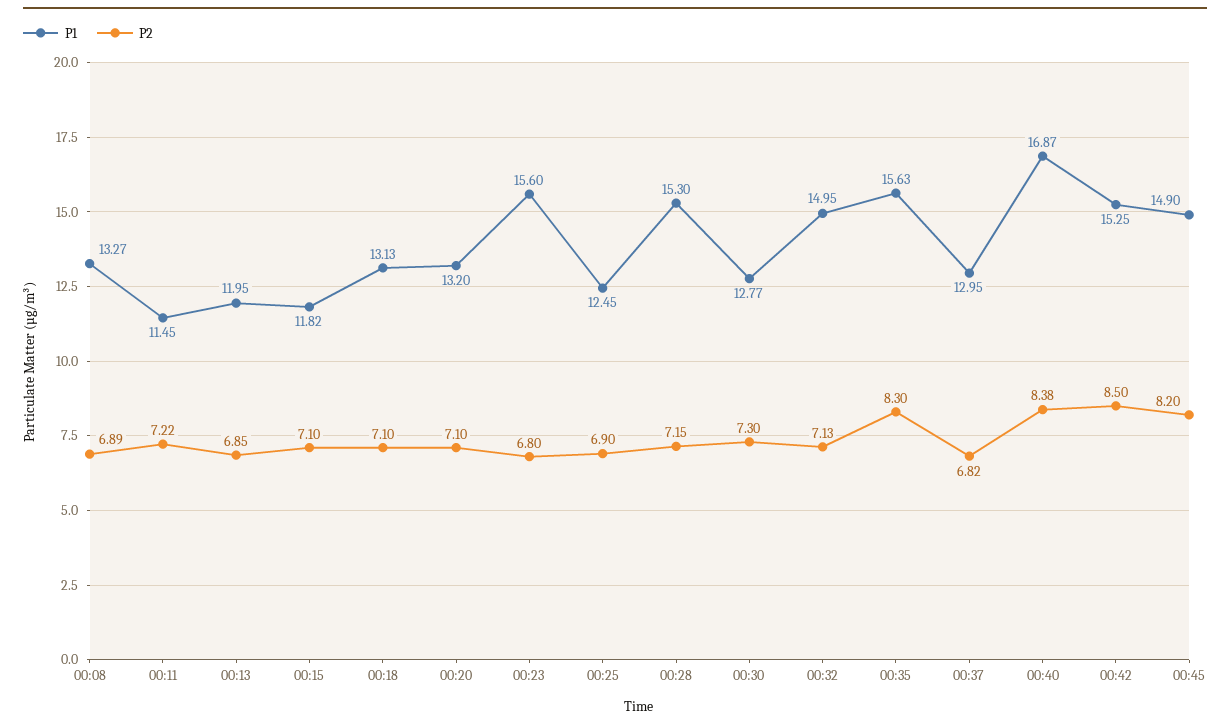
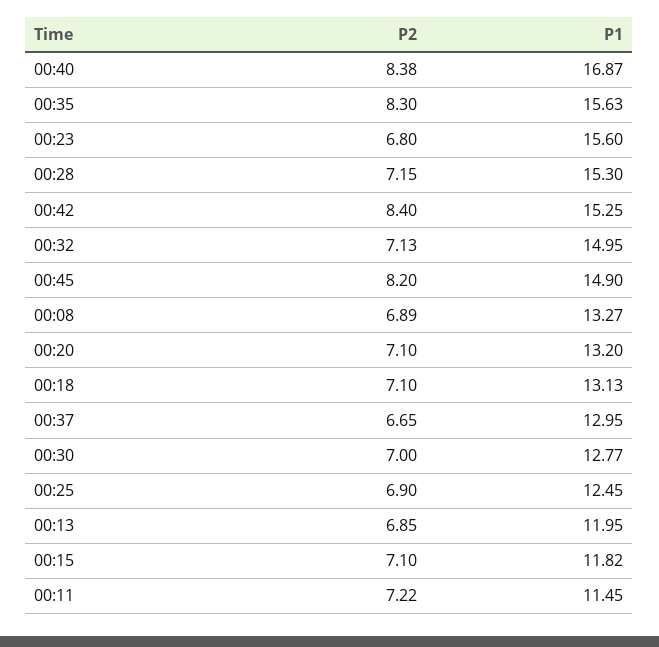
  {
    "P1": {
      "00:08": 13.27,
      "00:11": 11.45,
      "00:13": 11.95,
      "00:15": 11.82,
      "00:18": 13.13,
      "00:20": 13.2,
      "00:23": 15.6,
      "00:25": 12.45,
      "00:28": 15.3,
      "00:30": 12.77,
      "00:32": 14.95,
      "00:35": 15.63,
      "00:37": 12.95,
      "00:40": 16.87,
      "00:42": 15.25,
      "00:45": 14.9
    },
    "P2": {
      "00:08": 6.89,
      "00:11": 7.22,
      "00:13": 6.85,
      "00:15": 7.1,
      "00:18": 7.1,
      "00:20": 7.1,
      "00:23": 6.8,
      "00:25": 6.9,
      "00:28": 7.15,
-     "00:30": 7.3,
+     "00:30": 7,
      "00:32": 7.13,
      "00:35": 8.3,
-     "00:37": 6.82,
+     "00:37": 6.65,
      "00:40": 8.38,
-     "00:42": 8.5,
+     "00:42": 8.4,
      "00:45": 8.2
    }
  }

